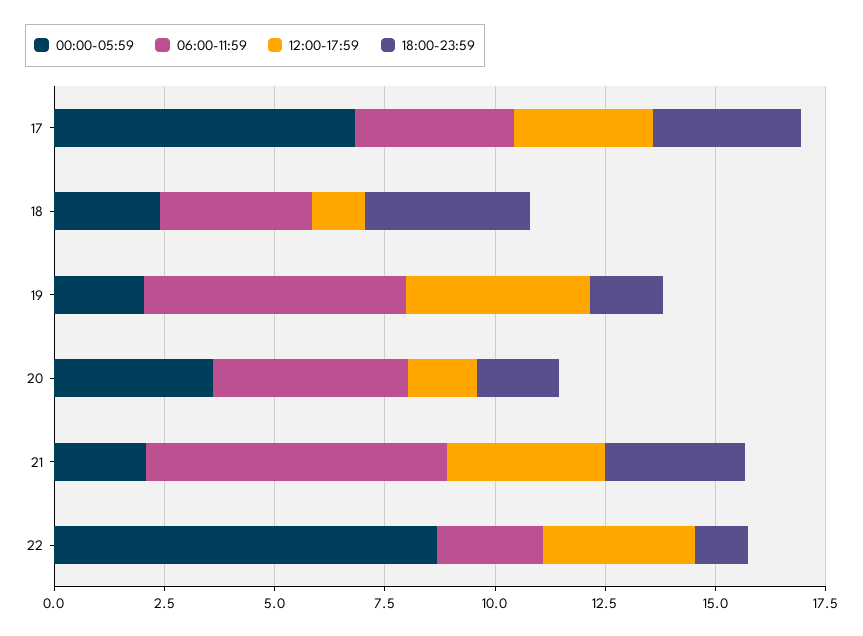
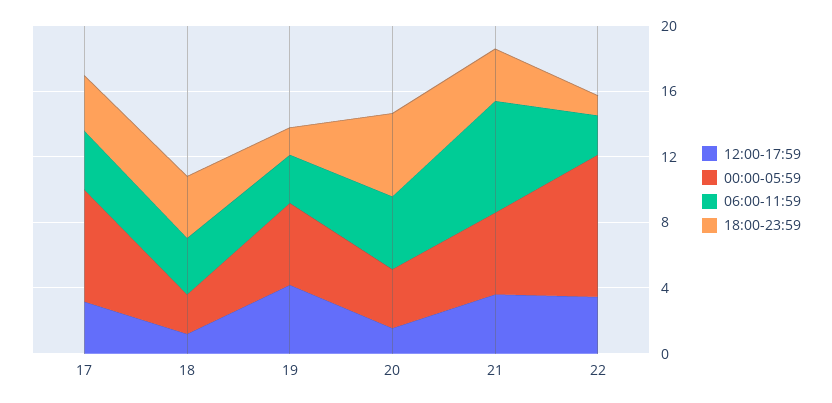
  {
    "00:00-05:59": {
      "17": 7,
      "18": 2.5,
-     "19": 2,
+     "19": 5,
      "20": 3.5,
-     "21": 2,
+     "21": 5,
      "22": 8.5
    },
    "06:00-11:59": {
      "17": 3.5,
      "18": 3.5,
-     "19": 6,
+     "19": 3,
      "20": 4.5,
      "21": 7,
      "22": 2.5
    },
    "12:00-17:59": {
      "17": 3,
      "18": 1,
      "19": 4,
      "20": 1.5,
      "21": 3.5,
      "22": 3.5
    },
    "18:00-23:59": {
      "17": 3.5,
      "18": 4,
      "19": 1.5,
-     "20": 2,
+     "20": 5,
      "21": 3,
      "22": 1
    }
  }

